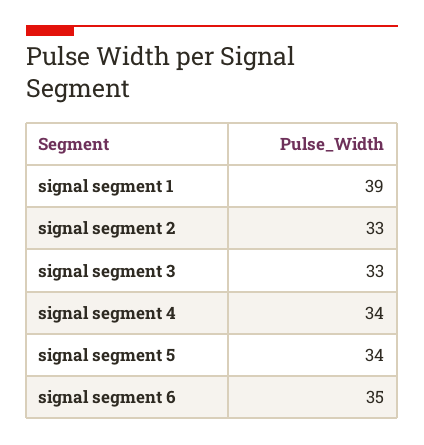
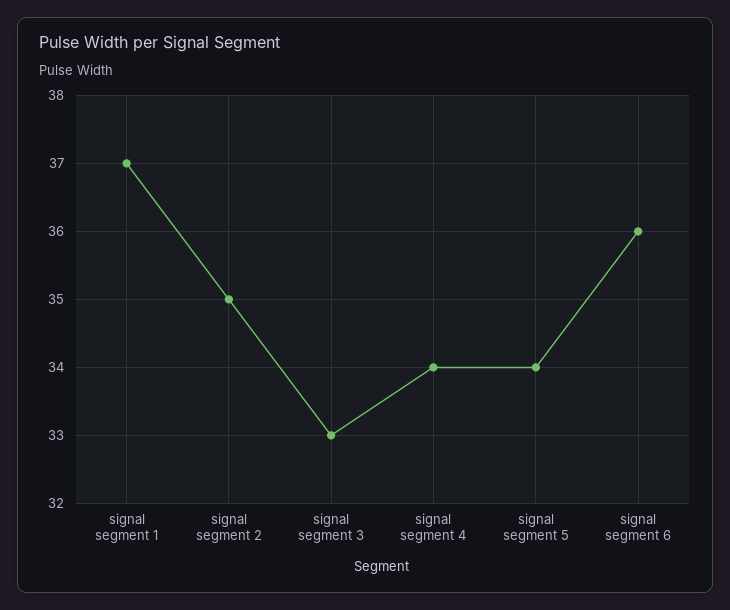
  {
-   "signal segment 1": 39,
+   "signal segment 1": 37,
-   "signal segment 2": 33,
+   "signal segment 2": 35,
    "signal segment 3": 33,
    "signal segment 4": 34,
    "signal segment 5": 34,
-   "signal segment 6": 35
+   "signal segment 6": 36
  }

